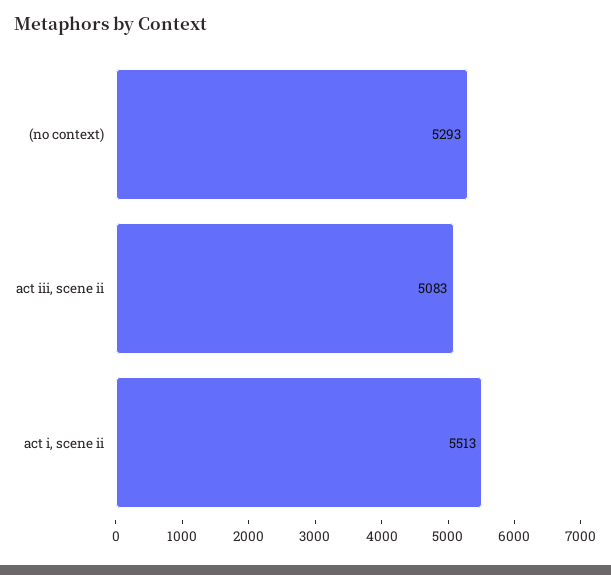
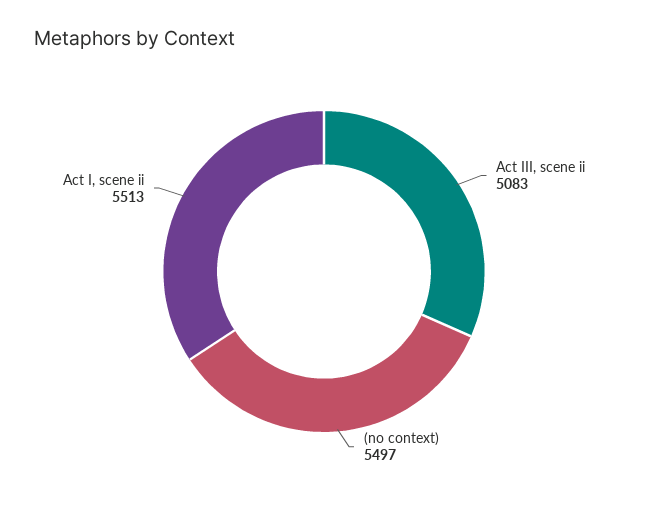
  {
-   "(no context)": 5293,
+   "(no context)": 5497,
    "act iii, scene ii": 5083,
    "act i, scene ii": 5513
  }

